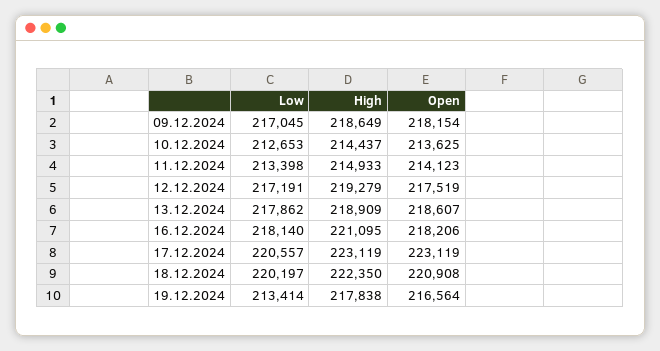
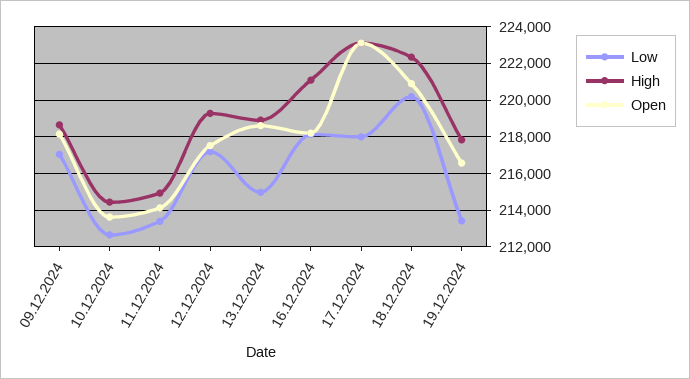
  {
    "Low": {
      "09.12.2024": 217045,
      "10.12.2024": 212653,
      "11.12.2024": 213398,
      "12.12.2024": 217191,
-     "13.12.2024": 217862,
+     "13.12.2024": 215000,
      "16.12.2024": 218140,
-     "17.12.2024": 220557,
+     "17.12.2024": 218000,
      "18.12.2024": 220197,
      "19.12.2024": 213414
    },
    "High": {
      "09.12.2024": 218649,
      "10.12.2024": 214437,
      "11.12.2024": 214933,
      "12.12.2024": 219279,
      "13.12.2024": 218909,
      "16.12.2024": 221095,
      "17.12.2024": 223119,
      "18.12.2024": 222350,
      "19.12.2024": 217838
    },
    "Open": {
      "09.12.2024": 218154,
      "10.12.2024": 213625,
      "11.12.2024": 214123,
      "12.12.2024": 217519,
      "13.12.2024": 218607,
      "16.12.2024": 218206,
      "17.12.2024": 223119,
      "18.12.2024": 220908,
      "19.12.2024": 216564
    }
  }

